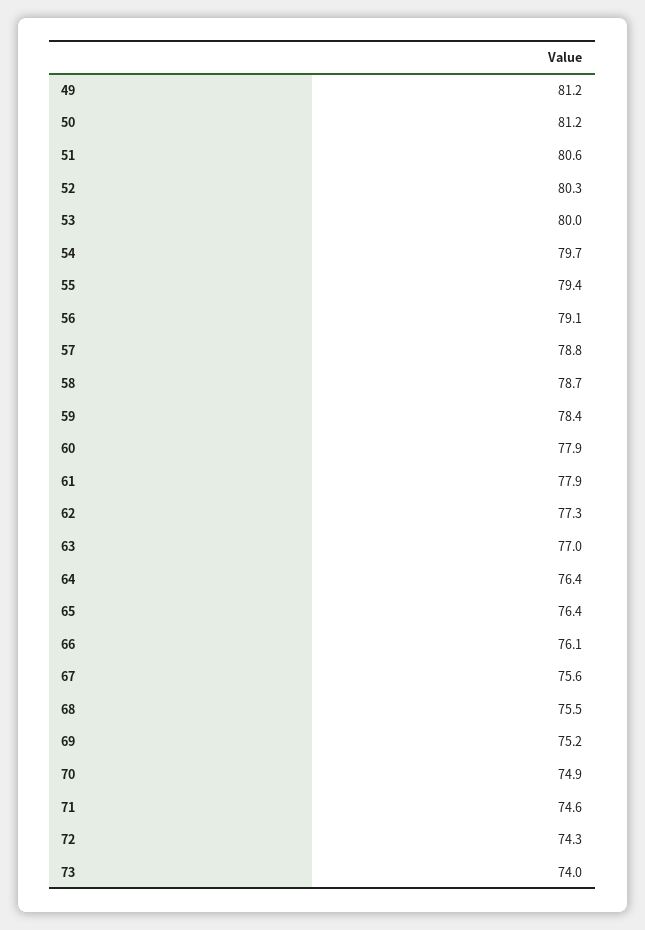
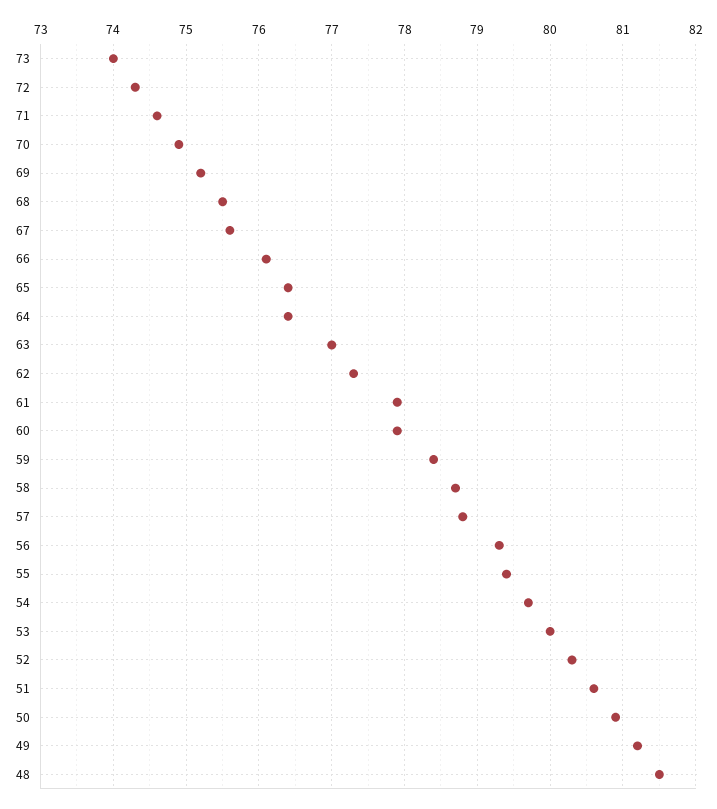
  {
    "49": 81.2,
-   "50": 81.2,
+   "50": 80.9,
    "51": 80.6,
    "52": 80.3,
    "53": 80,
    "54": 79.7,
    "55": 79.4,
-   "56": 79.1,
+   "56": 79.3,
    "57": 78.8,
    "58": 78.7,
    "59": 78.4,
    "60": 77.9,
    "61": 77.9,
    "62": 77.3,
    "63": 77,
    "64": 76.4,
    "65": 76.4,
    "66": 76.1,
    "67": 75.6,
    "68": 75.5,
    "69": 75.2,
    "70": 74.9,
    "71": 74.6,
    "72": 74.3,
-   "73": 74
+   "73": 74,
+   "48": 81.5
  }

